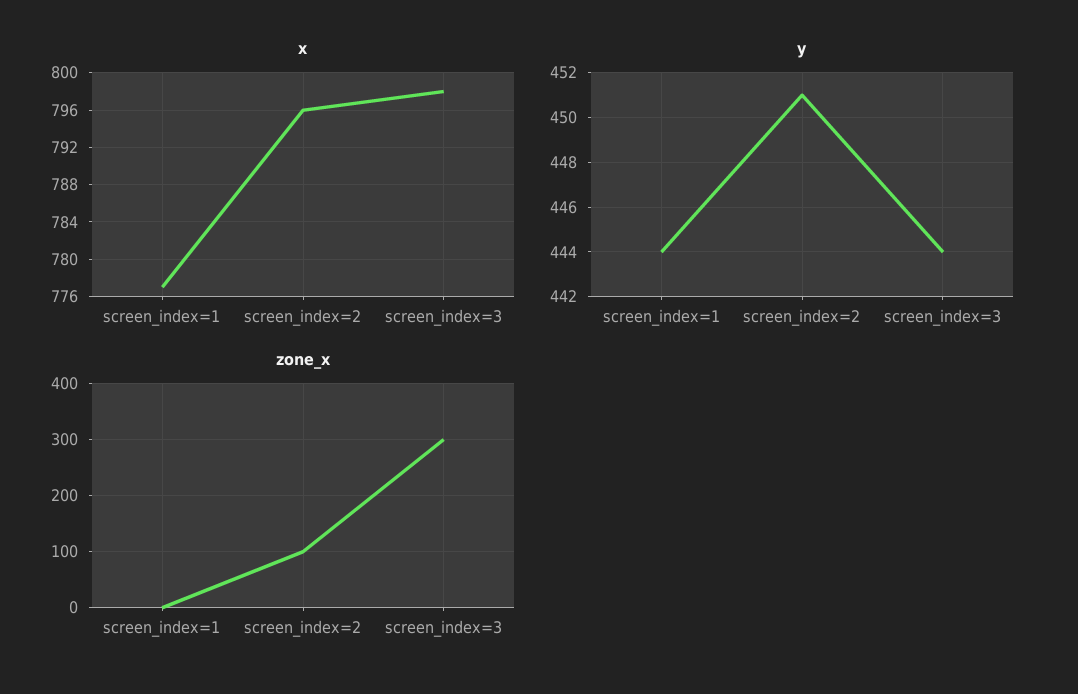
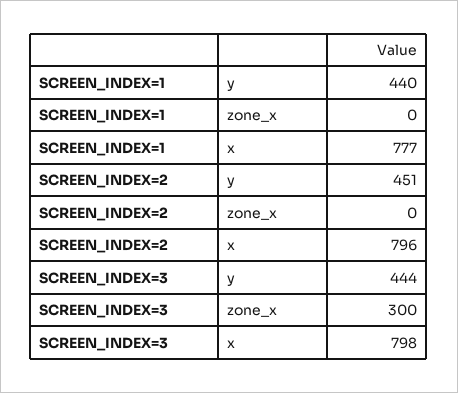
  {
    "x": {
      "screen_index=1": 777,
      "screen_index=2": 796,
      "screen_index=3": 798
    },
    "y": {
-     "screen_index=1": 444,
+     "screen_index=1": 440,
      "screen_index=2": 451,
      "screen_index=3": 444
    },
    "zone_x": {
      "screen_index=1": 0,
-     "screen_index=2": 100,
+     "screen_index=2": 0,
      "screen_index=3": 300
    }
  }

